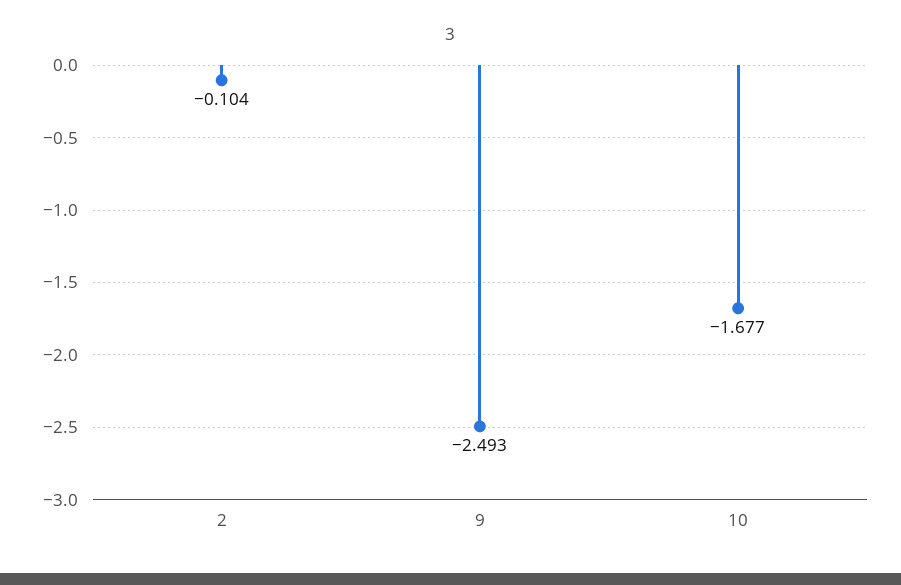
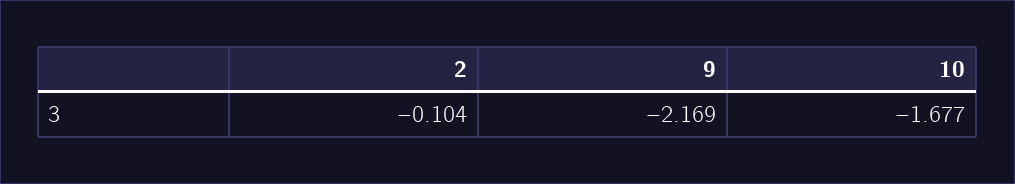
  {
    "2": -0.104,
-   "9": -2.493,
+   "9": -2.169,
    "10": -1.677
  }

